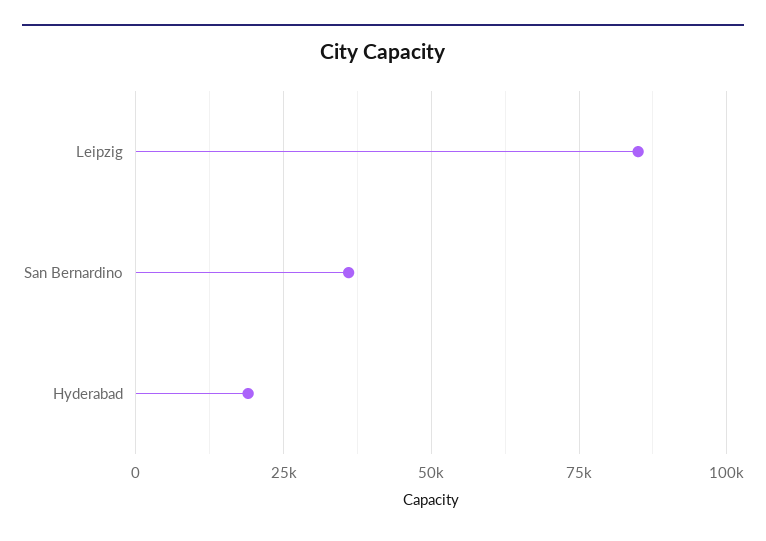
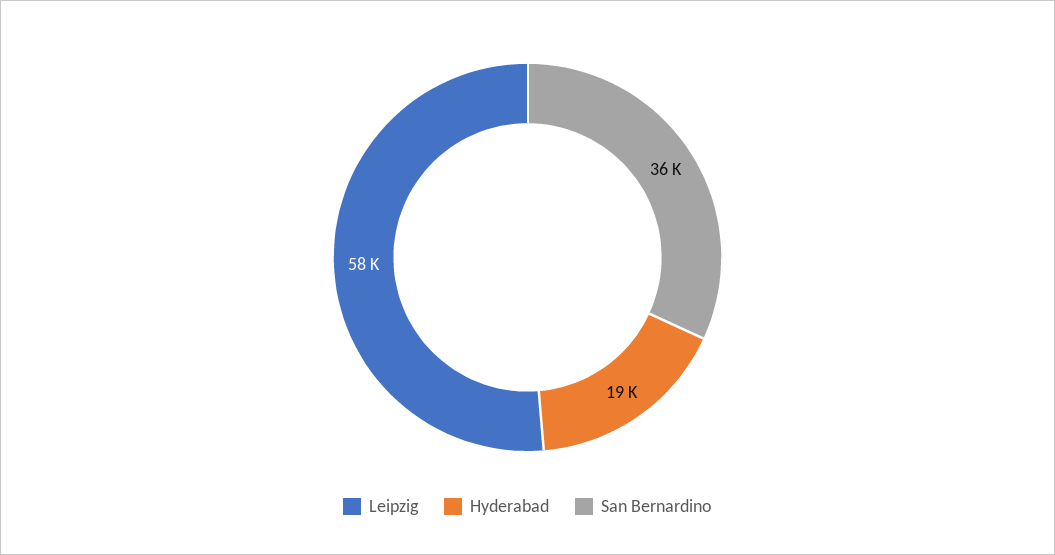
  {
-   "Leipzig": 85000,
+   "Leipzig": 58000,
    "San Bernardino": 36000,
    "Hyderabad": 19000
  }

